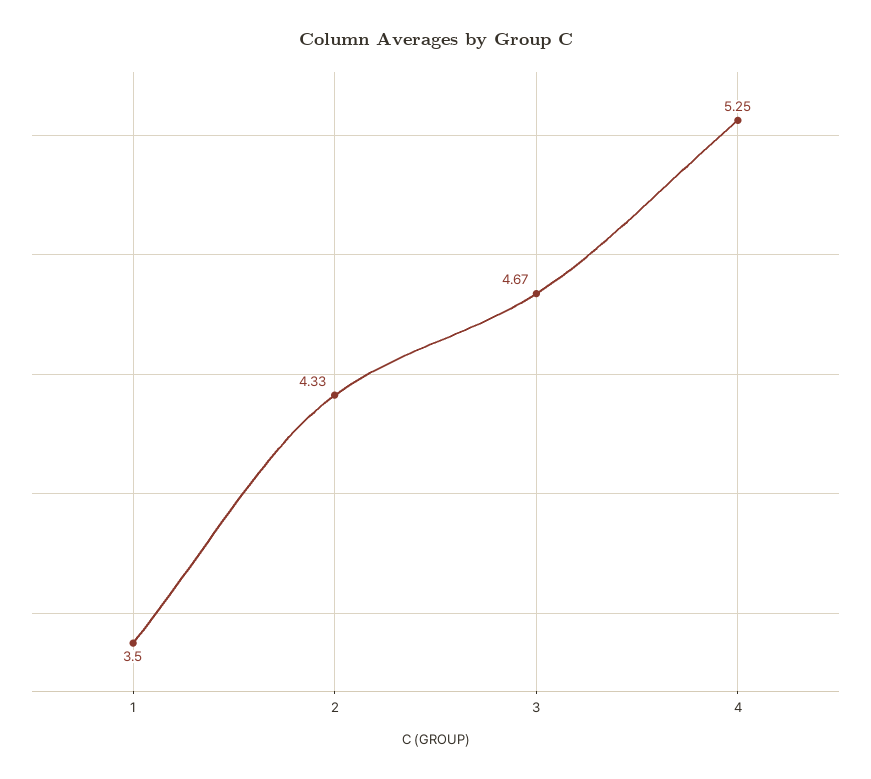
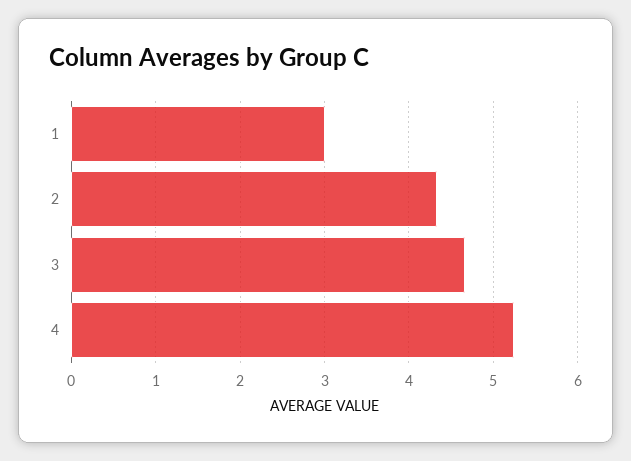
  {
-   "1": 3.5,
+   "1": 3,
    "2": 4.33,
    "3": 4.67,
    "4": 5.25
  }

